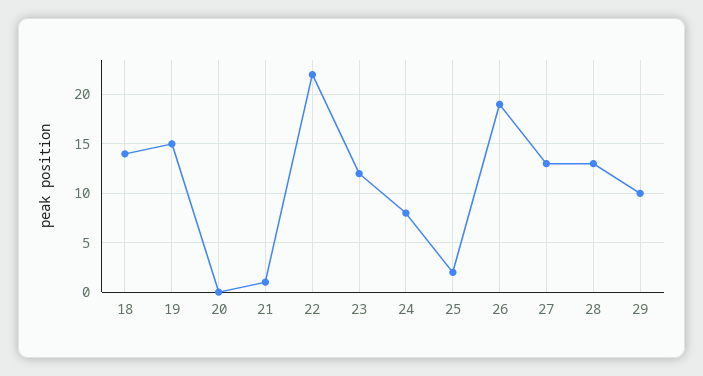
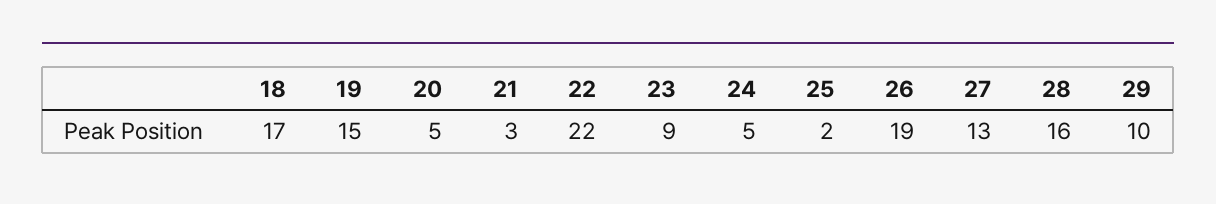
  {
-   "18": 14,
+   "18": 17,
    "19": 15,
-   "20": 0,
+   "20": 5,
-   "21": 1,
+   "21": 3,
    "22": 22,
-   "23": 12,
+   "23": 9,
-   "24": 8,
+   "24": 5,
    "25": 2,
    "26": 19,
    "27": 13,
-   "28": 13,
+   "28": 16,
    "29": 10
  }

